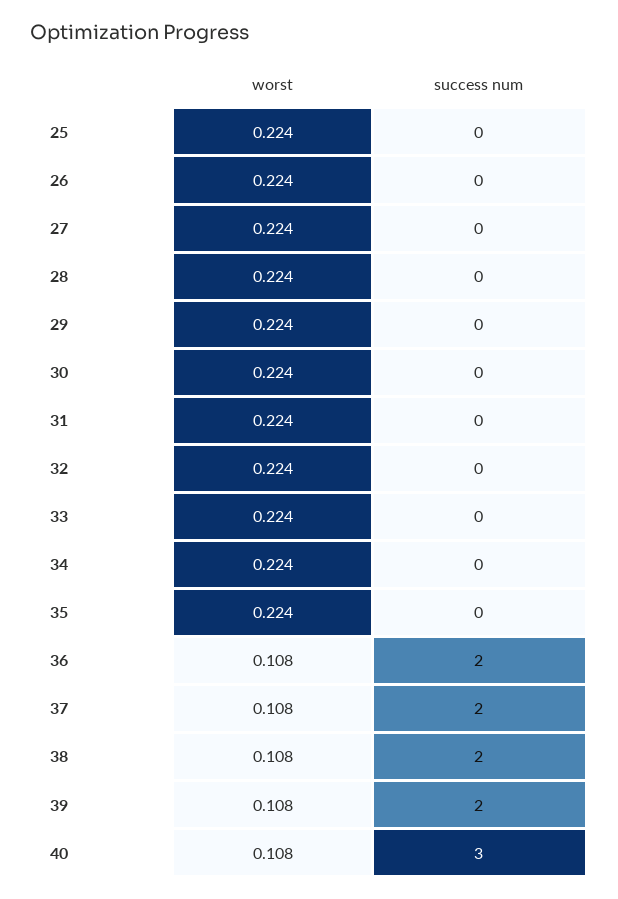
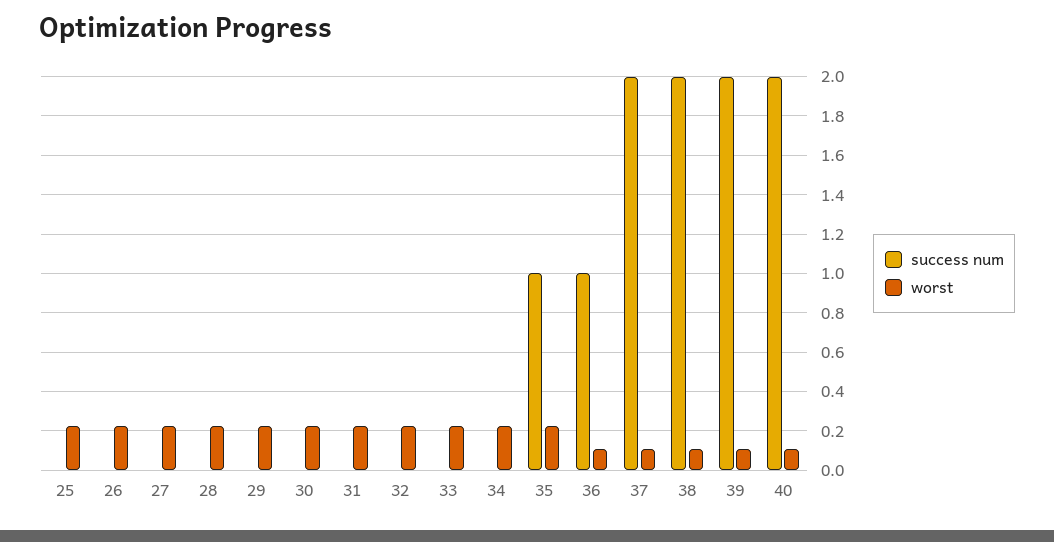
  {
    "worst": {
      "25": 0.224,
      "26": 0.224,
      "27": 0.224,
      "28": 0.224,
      "29": 0.224,
      "30": 0.224,
      "31": 0.224,
      "32": 0.224,
      "33": 0.224,
      "34": 0.224,
      "35": 0.224,
      "36": 0.108,
      "37": 0.108,
      "38": 0.108,
      "39": 0.108,
      "40": 0.108
    },
    "success num": {
      "25": 0,
      "26": 0,
      "27": 0,
      "28": 0,
      "29": 0,
      "30": 0,
      "31": 0,
      "32": 0,
      "33": 0,
      "34": 0,
-     "35": 0,
+     "35": 1,
-     "36": 2,
+     "36": 1,
      "37": 2,
      "38": 2,
      "39": 2,
-     "40": 3
+     "40": 2
    }
  }

